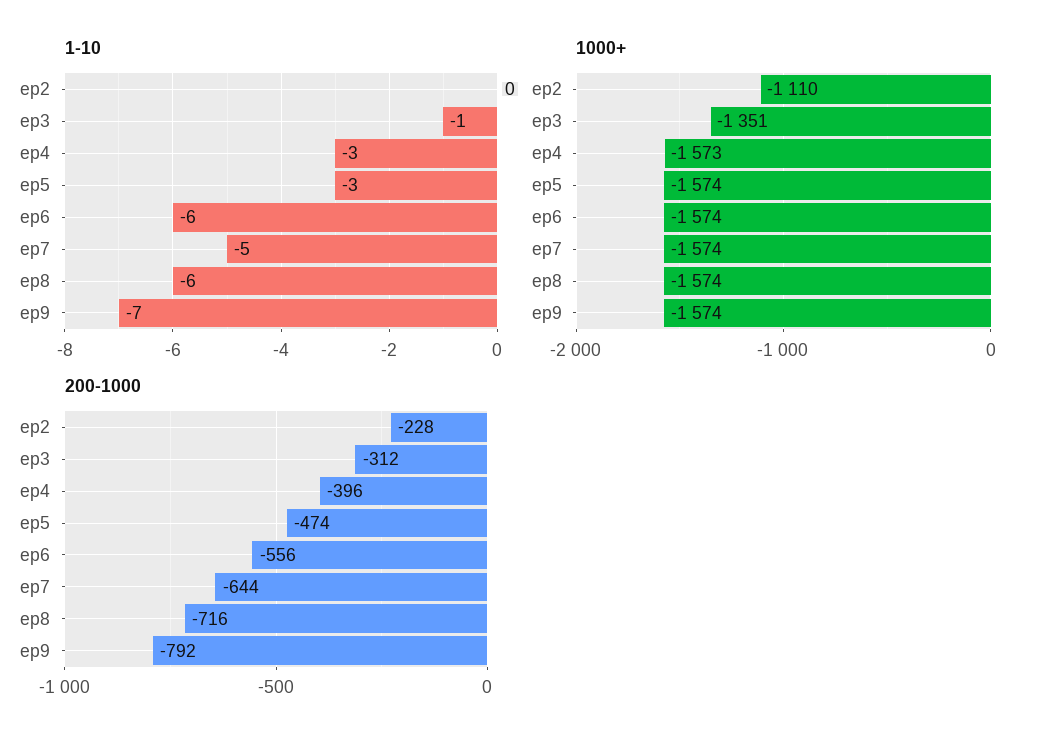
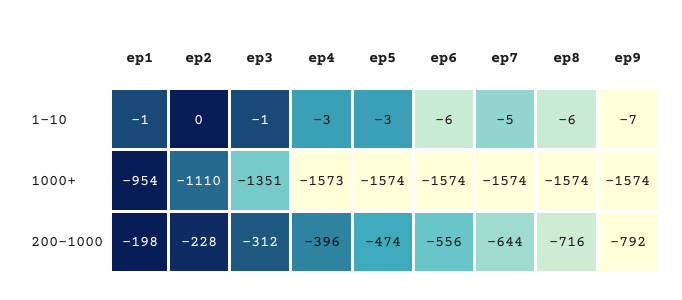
  {
    "1-10": {
      "ep2": 0,
      "ep3": -1,
      "ep4": -3,
      "ep5": -3,
      "ep6": -6,
      "ep7": -5,
      "ep8": -6,
-     "ep9": -7
+     "ep9": -7,
+     "ep1": -1
    },
    "1000+": {
      "ep2": -1110,
      "ep3": -1351,
      "ep4": -1573,
      "ep5": -1574,
      "ep6": -1574,
      "ep7": -1574,
      "ep8": -1574,
-     "ep9": -1574
+     "ep9": -1574,
+     "ep1": -954
    },
    "200-1000": {
      "ep2": -228,
      "ep3": -312,
      "ep4": -396,
      "ep5": -474,
      "ep6": -556,
      "ep7": -644,
      "ep8": -716,
-     "ep9": -792
+     "ep9": -792,
+     "ep1": -198
    }
  }

